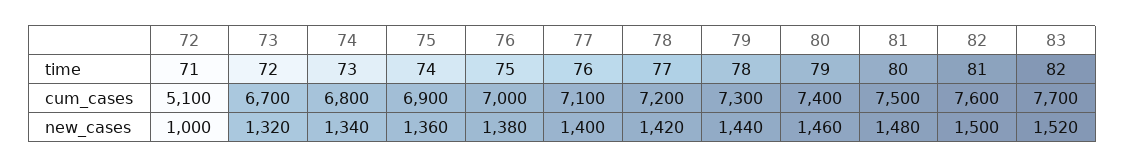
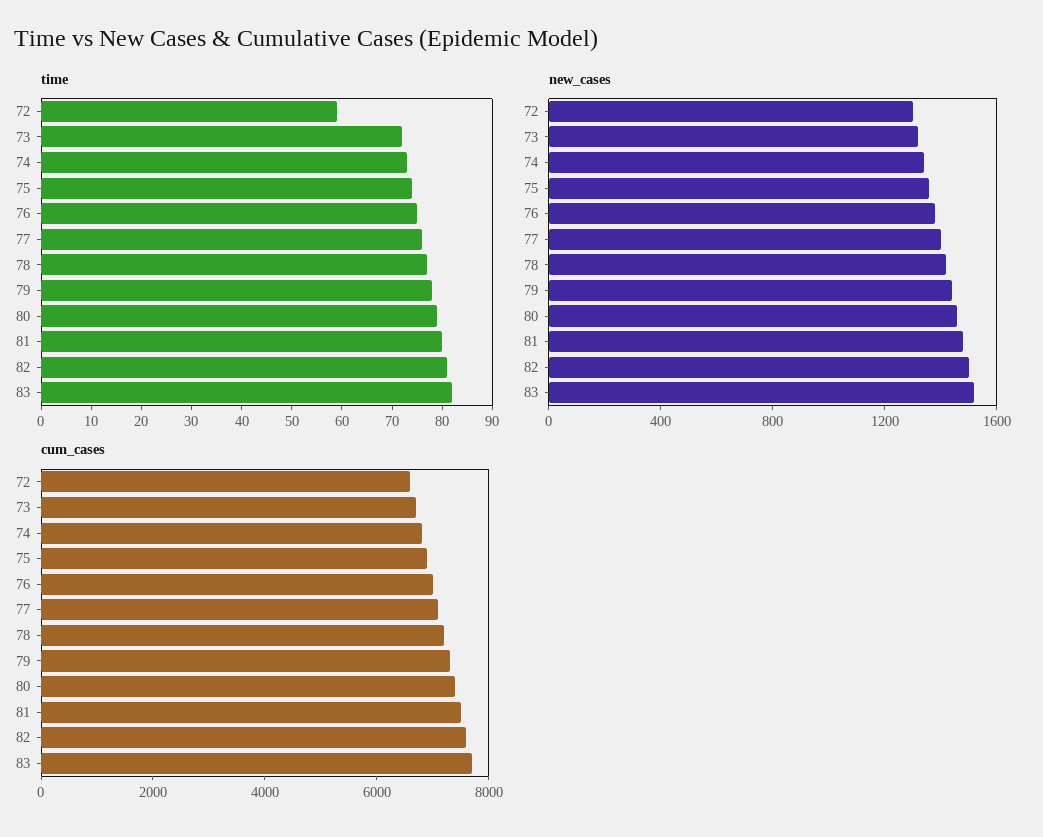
  {
    "time": {
-     "72": 71,
+     "72": 60,
      "73": 72,
      "74": 73,
      "75": 74,
      "76": 75,
      "77": 76,
      "78": 77,
      "79": 78,
      "80": 79,
      "81": 80,
      "82": 81,
      "83": 82
    },
    "cum_cases": {
-     "72": 5100,
+     "72": 6500,
      "73": 6700,
      "74": 6800,
      "75": 6900,
      "76": 7000,
      "77": 7100,
      "78": 7200,
      "79": 7300,
      "80": 7400,
      "81": 7500,
      "82": 7600,
      "83": 7700
    },
    "new_cases": {
-     "72": 1000,
+     "72": 1300,
      "73": 1320,
      "74": 1340,
      "75": 1360,
      "76": 1380,
      "77": 1400,
      "78": 1420,
      "79": 1440,
      "80": 1460,
      "81": 1480,
      "82": 1500,
      "83": 1520
    }
  }

